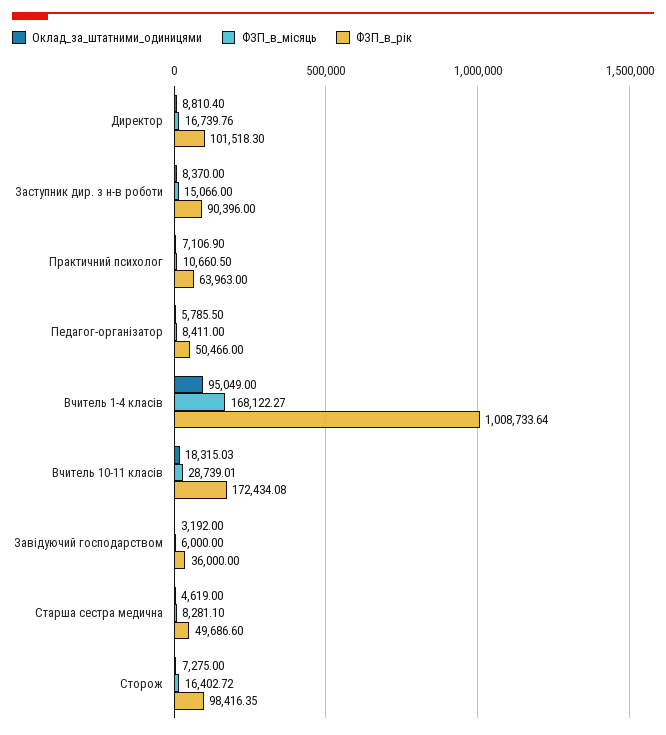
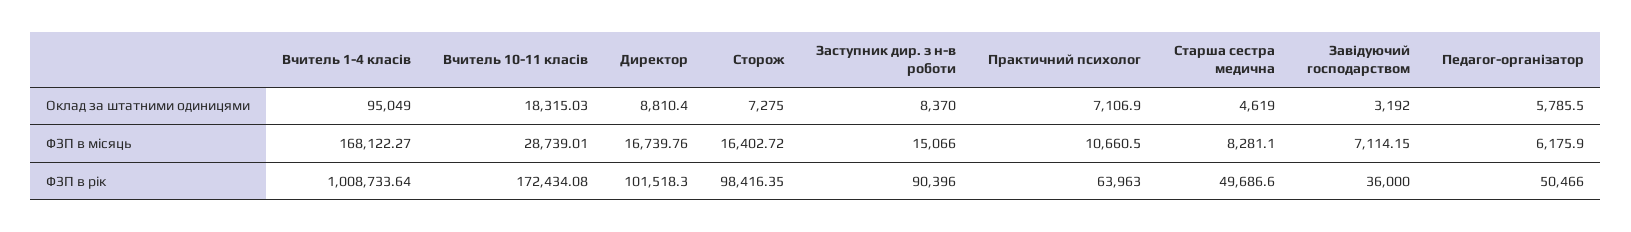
  {
    "Оклад_за_штатними_одиницями": {
      "Директор": 8810.4,
      "Заступник дир. з н-в роботи": 8370,
      "Практичний психолог": 7106.9,
      "Педагог-організатор": 5785.5,
      "Вчитель 1-4 класів": 95049,
      "Вчитель 10-11 класів": 18315.03,
      "Завідуючий господарством": 3192,
      "Старша сестра медична": 4619,
      "Сторож": 7275
    },
    "ФЗП_в_місяць": {
      "Директор": 16739.76,
      "Заступник дир. з н-в роботи": 15066,
      "Практичний психолог": 10660.5,
-     "Педагог-організатор": 8411,
+     "Педагог-організатор": 6175.9,
      "Вчитель 1-4 класів": 168122.27,
      "Вчитель 10-11 класів": 28739.01,
-     "Завідуючий господарством": 6000,
+     "Завідуючий господарством": 7114.15,
      "Старша сестра медична": 8281.1,
      "Сторож": 16402.72
    },
    "ФЗП_в_рік": {
      "Директор": 101518.3,
      "Заступник дир. з н-в роботи": 90396,
      "Практичний психолог": 63963,
      "Педагог-організатор": 50466,
      "Вчитель 1-4 класів": 1008733.64,
      "Вчитель 10-11 класів": 172434.08,
      "Завідуючий господарством": 36000,
      "Старша сестра медична": 49686.6,
      "Сторож": 98416.35
    }
  }

